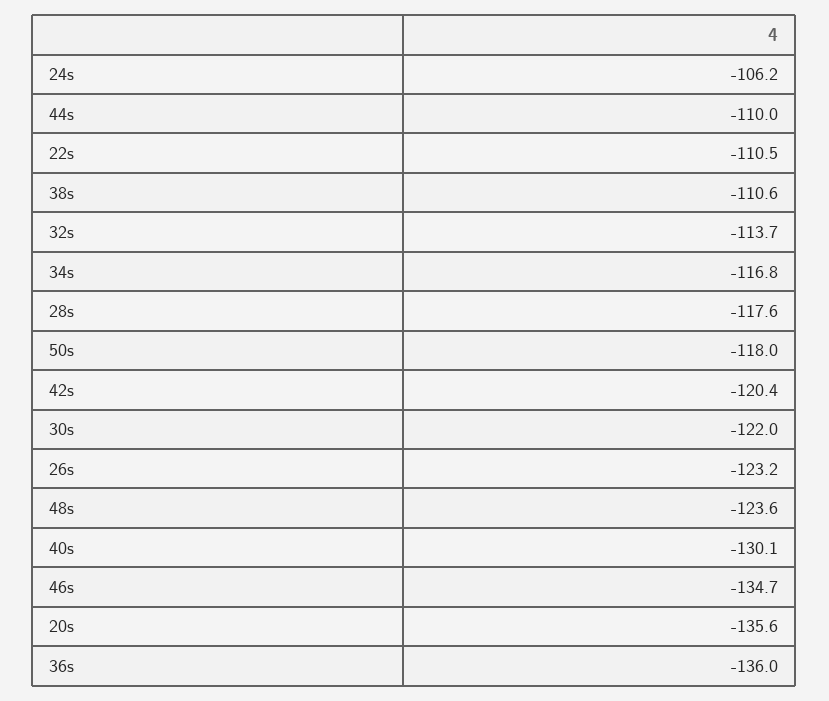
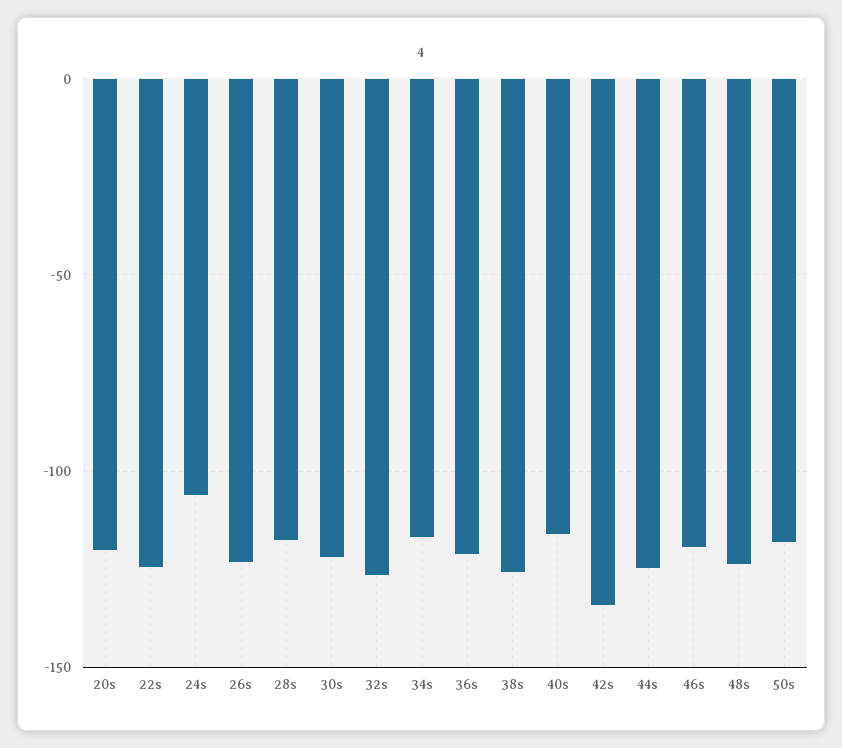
  {
    "24s": -106.2,
-   "44s": -110,
+   "44s": -125,
-   "22s": -110.5,
+   "22s": -125,
-   "38s": -110.6,
+   "38s": -125,
-   "32s": -113.7,
+   "32s": -125,
    "34s": -116.8,
    "28s": -117.6,
    "50s": -118,
-   "42s": -120.4,
+   "42s": -135,
    "30s": -122,
    "26s": -123.2,
    "48s": -123.6,
-   "40s": -130.1,
+   "40s": -115,
-   "46s": -134.7,
+   "46s": -120,
-   "20s": -135.6,
+   "20s": -120,
-   "36s": -136
+   "36s": -120
  }

